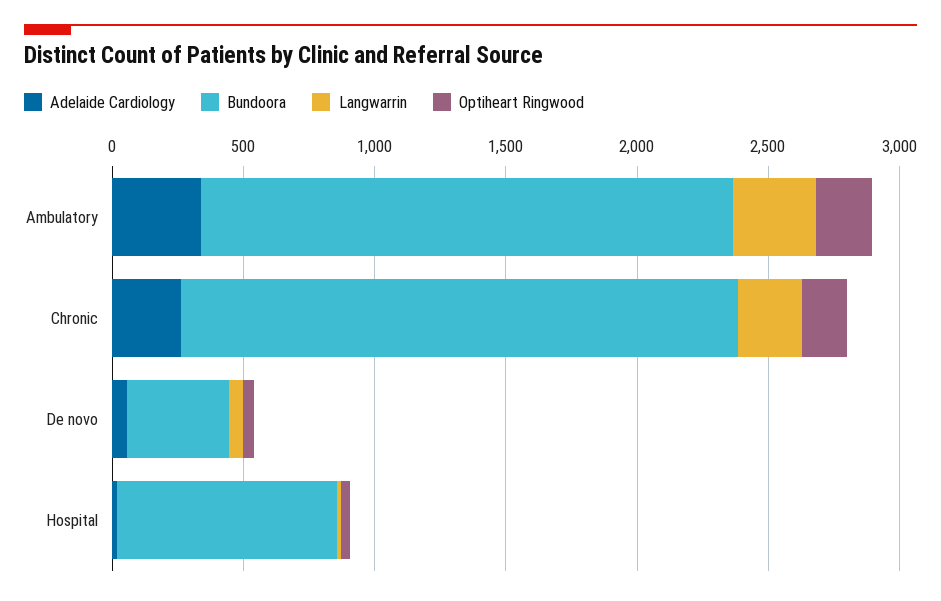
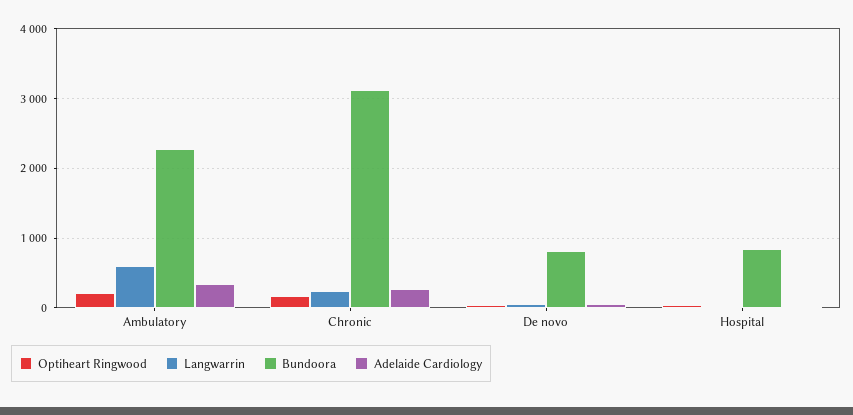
  {
    "Adelaide Cardiology": {
      "Ambulatory": 300,
      "Chronic": 300,
      "De novo": 100,
      "Hospital": 0
    },
    "Bundoora": {
-     "Ambulatory": 2000,
+     "Ambulatory": 2300,
-     "Chronic": 2100,
+     "Chronic": 3100,
-     "De novo": 400,
+     "De novo": 800,
      "Hospital": 800
    },
    "Langwarrin": {
-     "Ambulatory": 300,
+     "Ambulatory": 600,
      "Chronic": 200,
      "De novo": 100,
      "Hospital": 0
    },
    "Optiheart Ringwood": {
      "Ambulatory": 200,
      "Chronic": 200,
      "De novo": 0,
      "Hospital": 0
    }
  }

